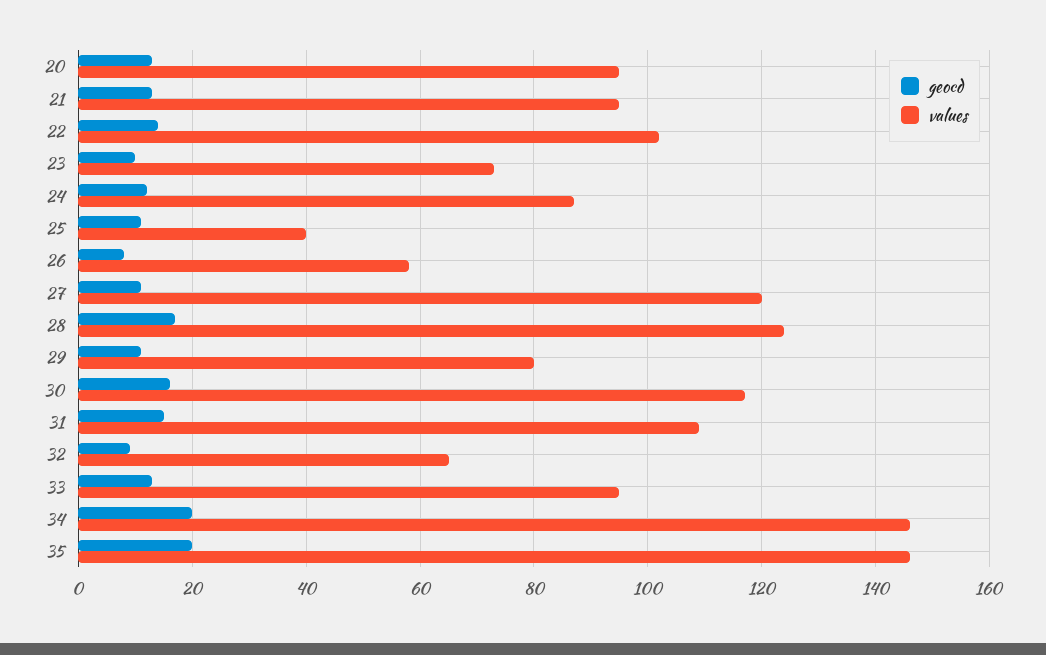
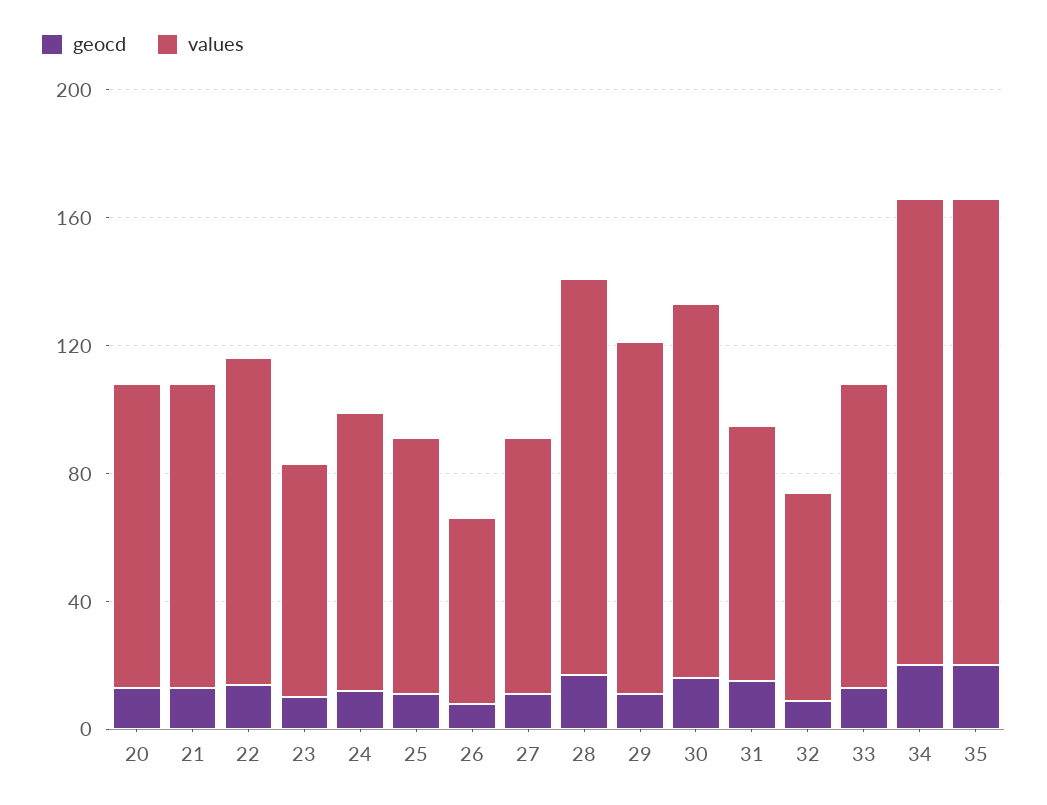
  {
    "geocd": {
      "20": 15,
      "21": 15,
      "22": 15,
      "23": 10,
      "24": 10,
      "25": 10,
      "26": 10,
      "27": 10,
      "28": 15,
      "29": 10,
      "30": 15,
      "31": 15,
      "32": 10,
      "33": 15,
      "34": 20,
      "35": 20
    },
    "values": {
      "20": 95,
      "21": 95,
      "22": 100,
      "23": 75,
      "24": 85,
-     "25": 40,
+     "25": 80,
      "26": 60,
-     "27": 120,
+     "27": 80,
      "28": 125,
-     "29": 80,
+     "29": 110,
      "30": 115,
-     "31": 110,
+     "31": 80,
      "32": 65,
      "33": 95,
      "34": 145,
      "35": 145
    }
  }

